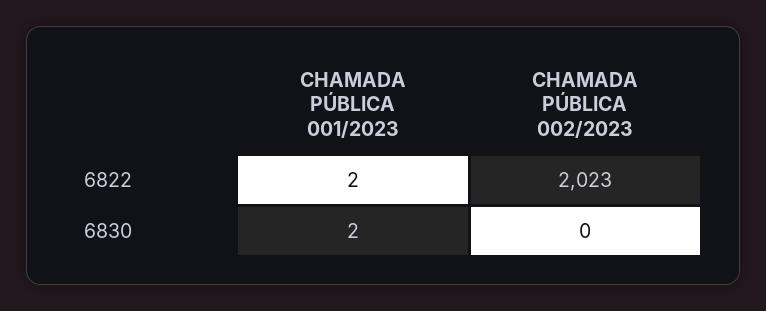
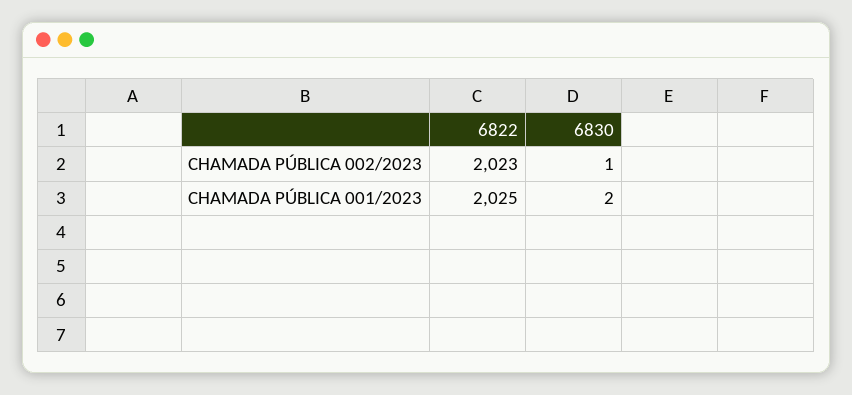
  {
    "CHAMADA PÚBLICA 001/2023": {
-     "6822": 2,
+     "6822": 2025,
      "6830": 2
    },
    "CHAMADA PÚBLICA 002/2023": {
      "6822": 2023,
-     "6830": 0
+     "6830": 1
    }
  }

